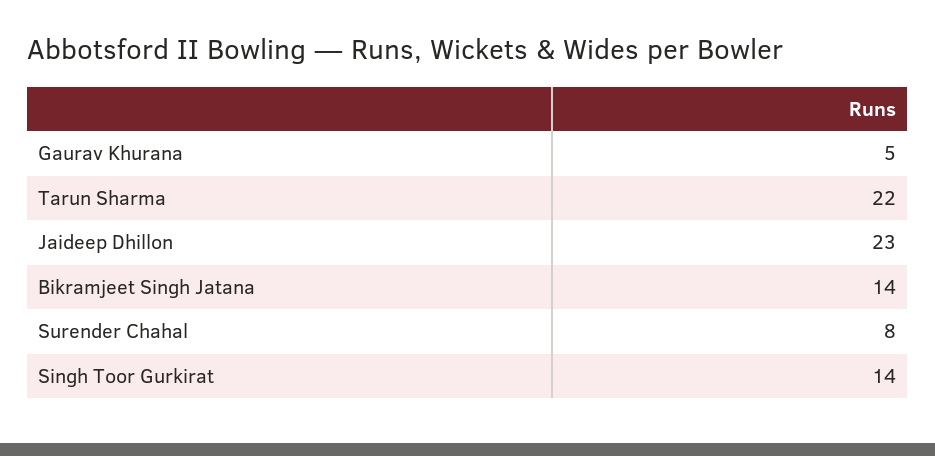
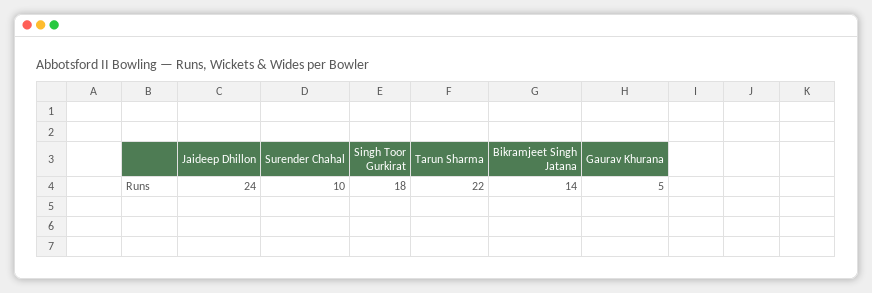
  {
    "Gaurav Khurana": 5,
    "Tarun Sharma": 22,
-   "Jaideep Dhillon": 23,
+   "Jaideep Dhillon": 24,
    "Bikramjeet Singh Jatana": 14,
-   "Surender Chahal": 8,
+   "Surender Chahal": 10,
-   "Singh Toor Gurkirat": 14
+   "Singh Toor Gurkirat": 18
  }

